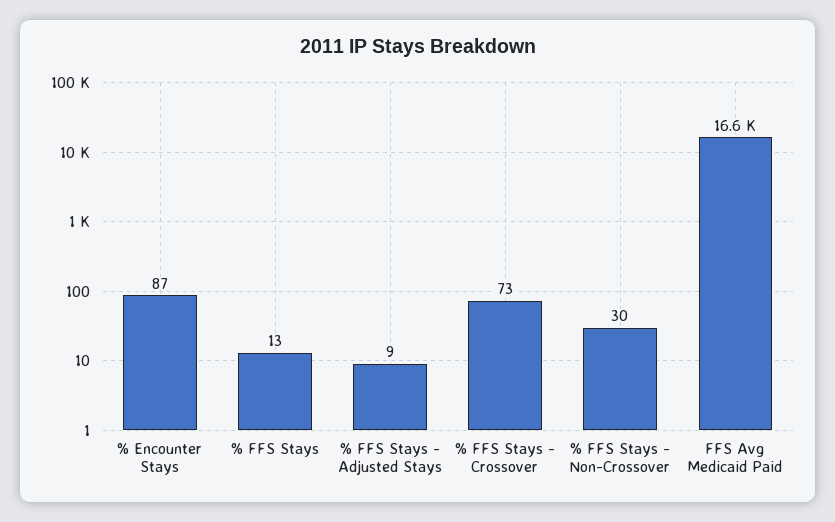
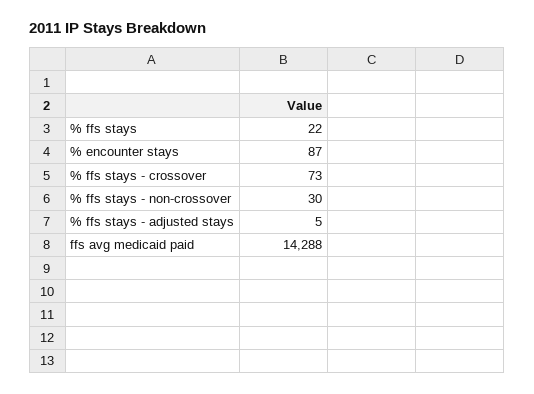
  {
    "% Encounter Stays": 87,
-   "% FFS Stays": 13,
+   "% FFS Stays": 22,
-   "% FFS Stays - Adjusted Stays": 9,
+   "% FFS Stays - Adjusted Stays": 5,
    "% FFS Stays - Crossover": 73,
    "% FFS Stays - Non-Crossover": 30,
-   "FFS Avg Medicaid Paid": 16600
+   "FFS Avg Medicaid Paid": 14288
  }

